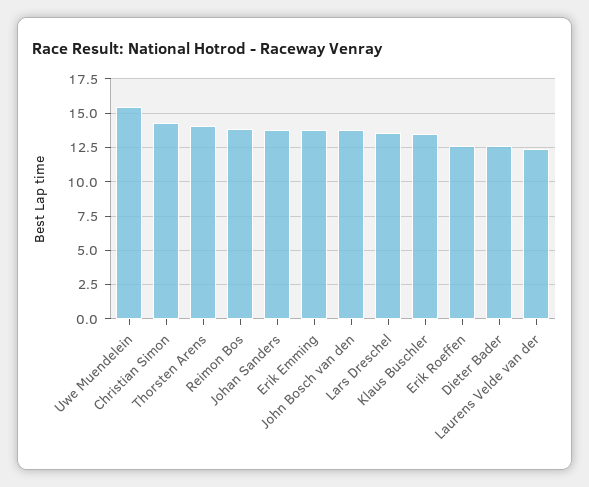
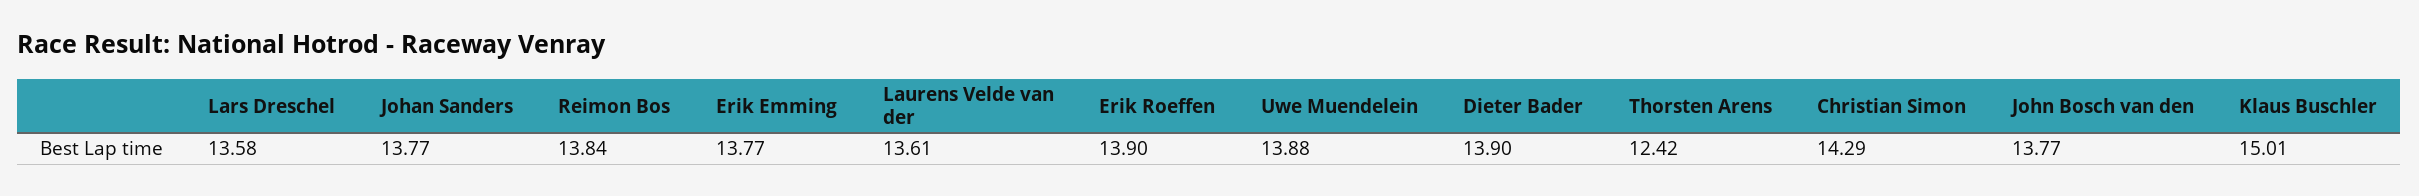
  {
-   "Uwe Muendelein": 15.5,
+   "Uwe Muendelein": 13.88,
    "Christian Simon": 14.29,
-   "Thorsten Arens": 14,
+   "Thorsten Arens": 12.42,
    "Reimon Bos": 13.84,
    "Johan Sanders": 13.77,
    "Erik Emming": 13.77,
    "John Bosch van den": 13.77,
    "Lars Dreschel": 13.58,
-   "Klaus Buschler": 13.5,
+   "Klaus Buschler": 15.01,
-   "Erik Roeffen": 12.5,
+   "Erik Roeffen": 13.9,
-   "Dieter Bader": 12.5,
+   "Dieter Bader": 13.9,
-   "Laurens Velde van der": 12.5
+   "Laurens Velde van der": 13.61
  }

